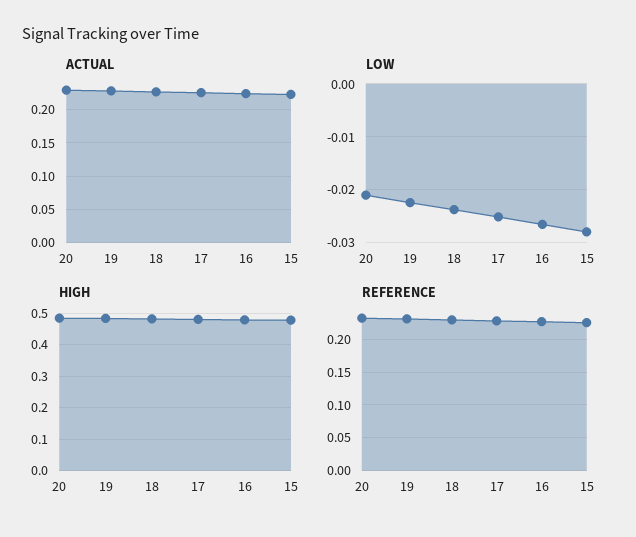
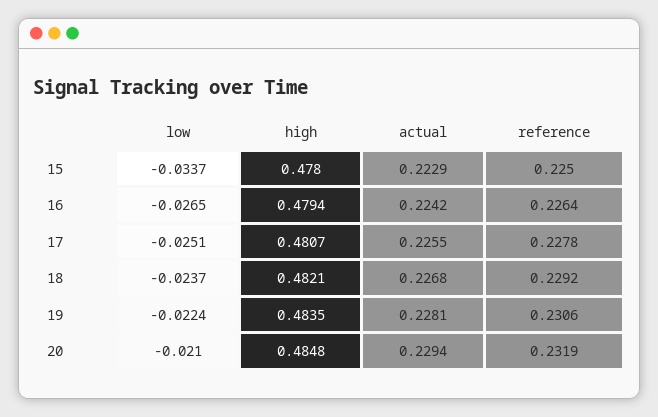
  {
    "ACTUAL": {
      "20": 0.2294,
      "19": 0.2281,
      "18": 0.2268,
      "17": 0.2255,
      "16": 0.2242,
      "15": 0.2229
    },
    "LOW": {
      "20": -0.021,
      "19": -0.0224,
      "18": -0.0237,
      "17": -0.0251,
      "16": -0.0265,
-     "15": -0.028
+     "15": -0.0337
    },
    "HIGH": {
      "20": 0.4848,
      "19": 0.4835,
      "18": 0.4821,
      "17": 0.4807,
      "16": 0.4794,
      "15": 0.478
    },
    "REFERENCE": {
      "20": 0.2319,
      "19": 0.2306,
      "18": 0.2292,
      "17": 0.2278,
      "16": 0.2264,
      "15": 0.225
    }
  }

